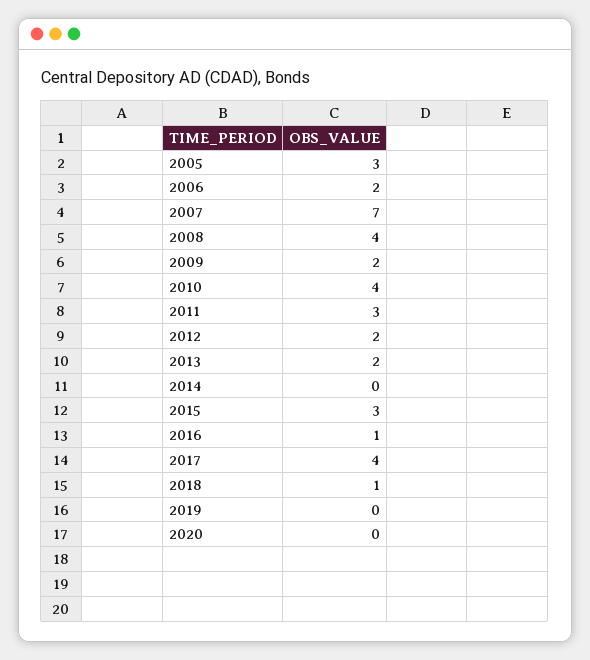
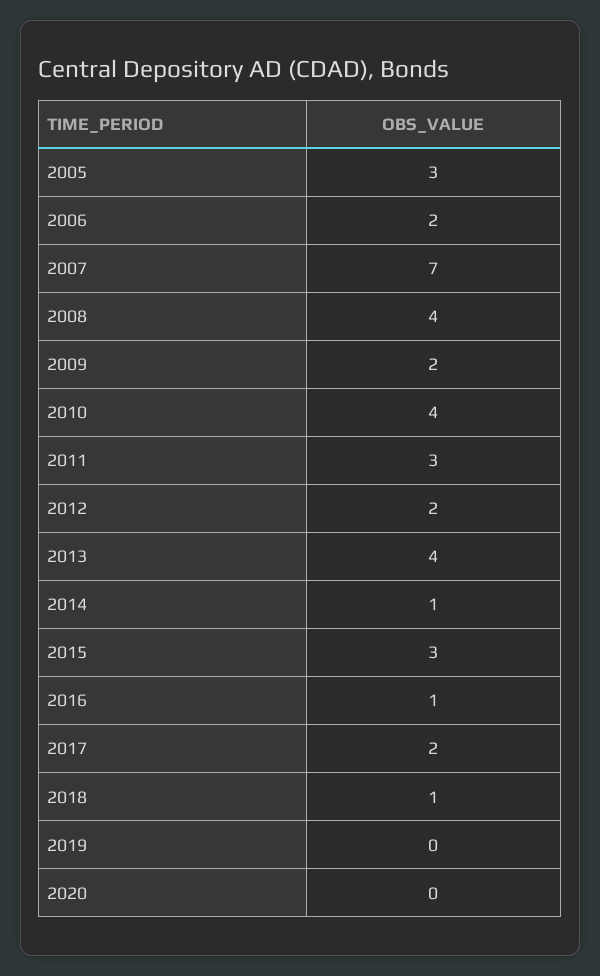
  {
    "2005": 3,
    "2006": 2,
    "2007": 7,
    "2008": 4,
    "2009": 2,
    "2010": 4,
    "2011": 3,
    "2012": 2,
-   "2013": 2,
+   "2013": 4,
-   "2014": 0,
+   "2014": 1,
    "2015": 3,
    "2016": 1,
-   "2017": 4,
+   "2017": 2,
    "2018": 1,
    "2019": 0,
    "2020": 0
  }

